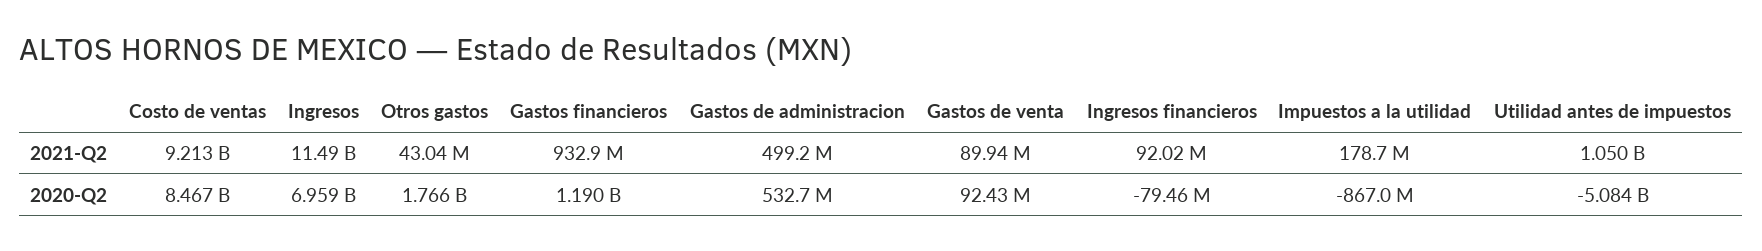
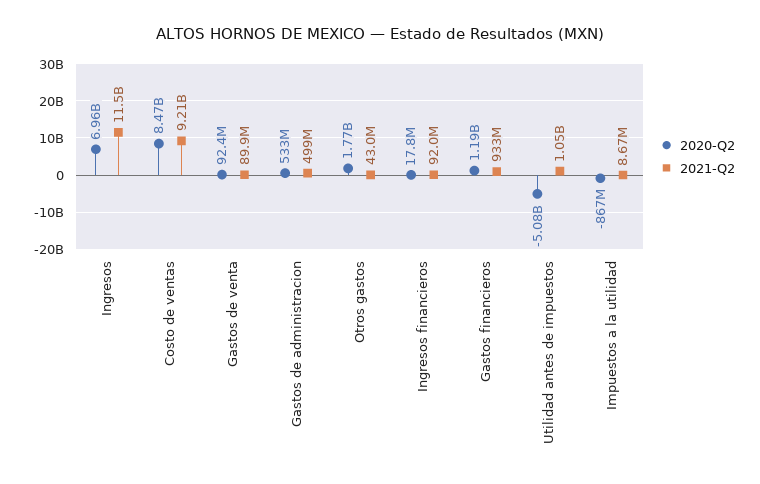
  {
    "2021-Q2": {
      "Costo de ventas": 9213000000,
      "Ingresos": 11490000000,
      "Otros gastos": 43040000,
      "Gastos financieros": 932900000,
      "Gastos de administracion": 499200000,
      "Gastos de venta": 89940000,
      "Ingresos financieros": 92020000,
-     "Impuestos a la utilidad": 178700000,
+     "Impuestos a la utilidad": 8670000,
      "Utilidad antes de impuestos": 1050000000
    },
    "2020-Q2": {
      "Costo de ventas": 8467000000,
      "Ingresos": 6959000000,
      "Otros gastos": 1766000000,
      "Gastos financieros": 1190000000,
      "Gastos de administracion": 532700000,
      "Gastos de venta": 92430000,
-     "Ingresos financieros": -79460000,
+     "Ingresos financieros": 17800000,
      "Impuestos a la utilidad": -867000000,
      "Utilidad antes de impuestos": -5084000000
    }
  }

